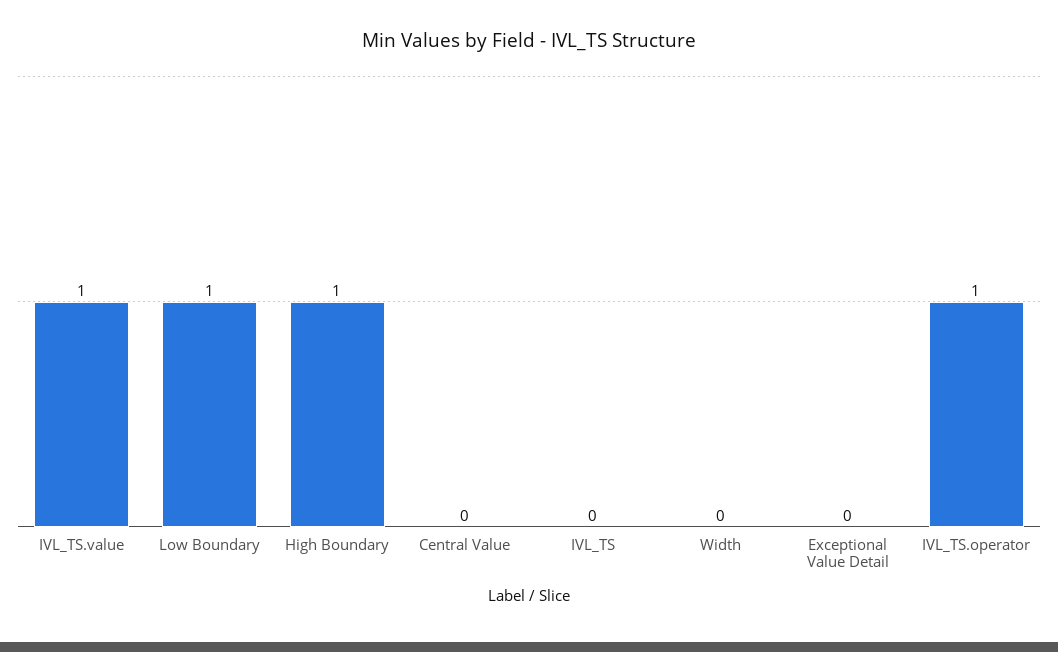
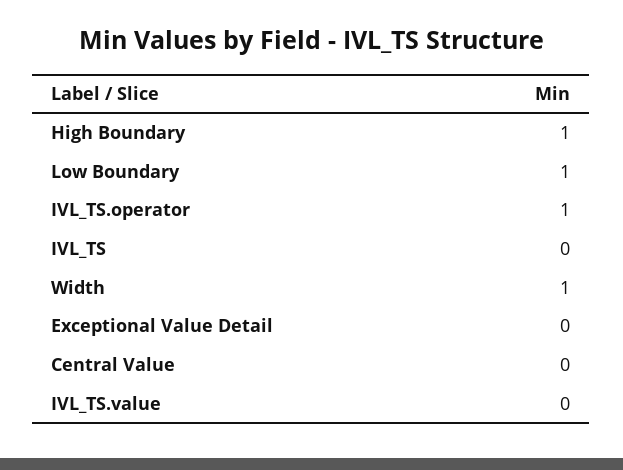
  {
-   "IVL_TS.value": 1,
+   "IVL_TS.value": 0,
    "Low Boundary": 1,
    "High Boundary": 1,
    "Central Value": 0,
    "IVL_TS": 0,
-   "Width": 0,
+   "Width": 1,
    "Exceptional Value Detail": 0,
    "IVL_TS.operator": 1
  }

